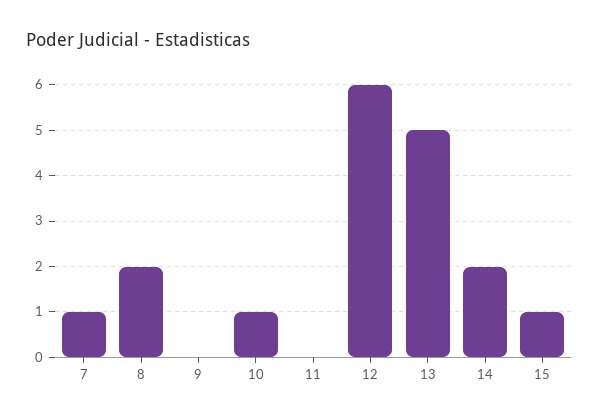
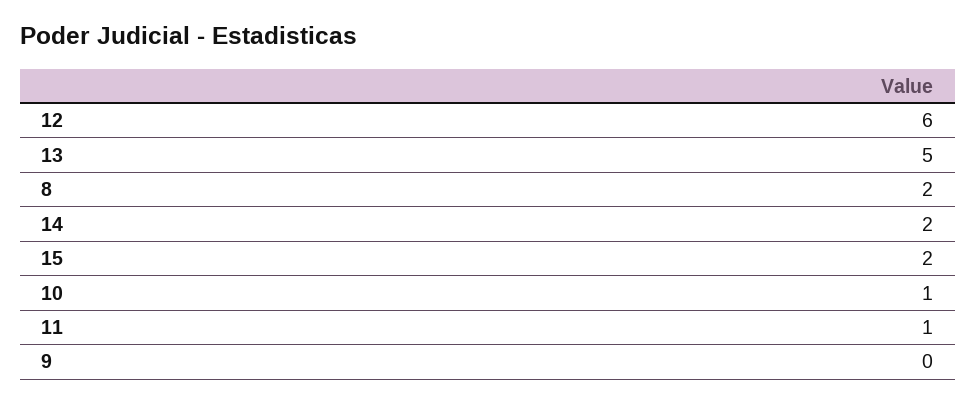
  {
-   "7": 1,
    "8": 2,
    "9": 0,
    "10": 1,
-   "11": 0,
+   "11": 1,
    "12": 6,
    "13": 5,
    "14": 2,
-   "15": 1
+   "15": 2
  }

